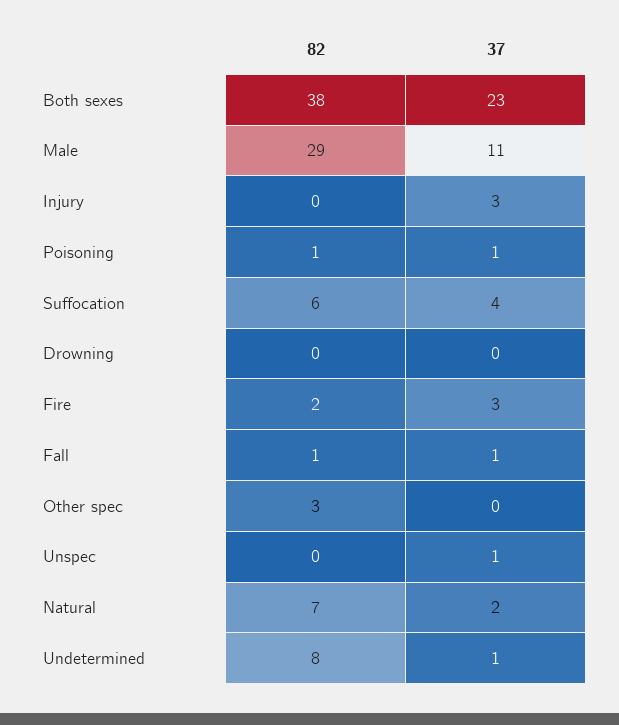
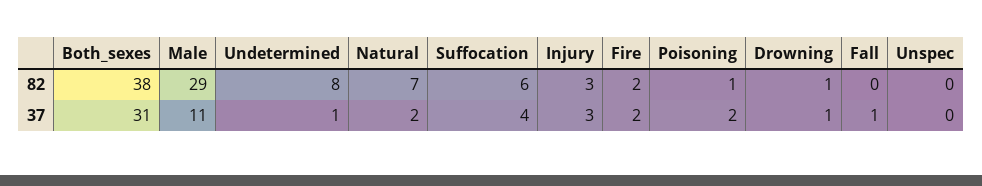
  {
    "82": {
      "Both sexes": 38,
      "Male": 29,
-     "Injury": 0,
+     "Injury": 3,
      "Poisoning": 1,
      "Suffocation": 6,
-     "Drowning": 0,
+     "Drowning": 1,
      "Fire": 2,
-     "Fall": 1,
+     "Fall": 0,
-     "Other spec": 3,
      "Unspec": 0,
      "Natural": 7,
      "Undetermined": 8
    },
    "37": {
-     "Both sexes": 23,
+     "Both sexes": 31,
      "Male": 11,
      "Injury": 3,
-     "Poisoning": 1,
+     "Poisoning": 2,
      "Suffocation": 4,
-     "Drowning": 0,
+     "Drowning": 1,
-     "Fire": 3,
+     "Fire": 2,
      "Fall": 1,
-     "Other spec": 0,
-     "Unspec": 1,
+     "Unspec": 0,
      "Natural": 2,
      "Undetermined": 1
    }
  }

